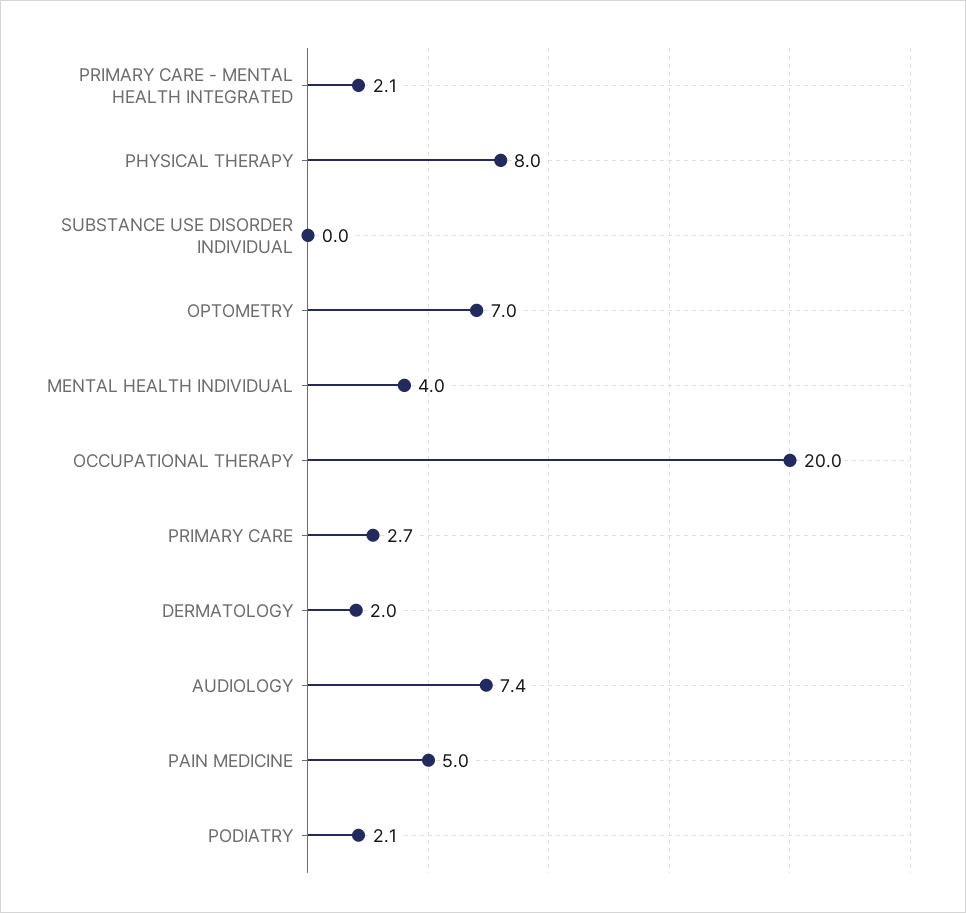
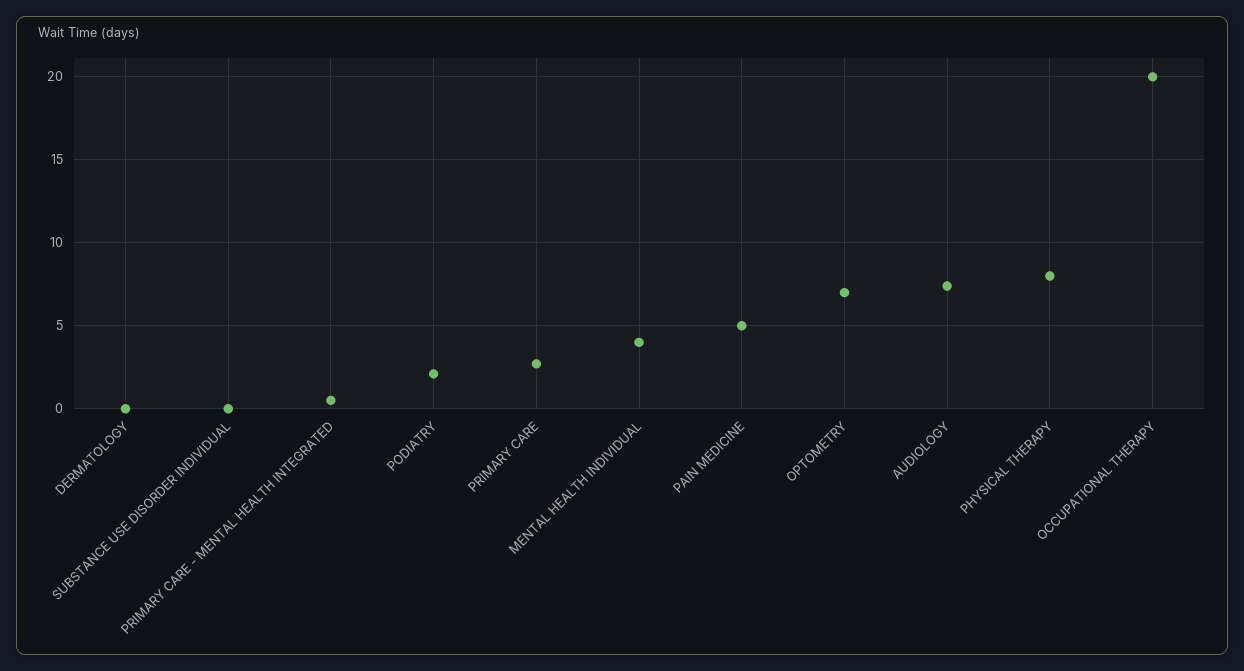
  {
-   "PRIMARY CARE - MENTAL HEALTH INTEGRATED": 2.1,
+   "PRIMARY CARE - MENTAL HEALTH INTEGRATED": 0.5,
    "PHYSICAL THERAPY": 8,
    "SUBSTANCE USE DISORDER INDIVIDUAL": 0,
    "OPTOMETRY": 7,
    "MENTAL HEALTH INDIVIDUAL": 4,
    "OCCUPATIONAL THERAPY": 20,
    "PRIMARY CARE": 2.7,
-   "DERMATOLOGY": 2,
+   "DERMATOLOGY": 0,
    "AUDIOLOGY": 7.4,
    "PAIN MEDICINE": 5,
    "PODIATRY": 2.1
  }

